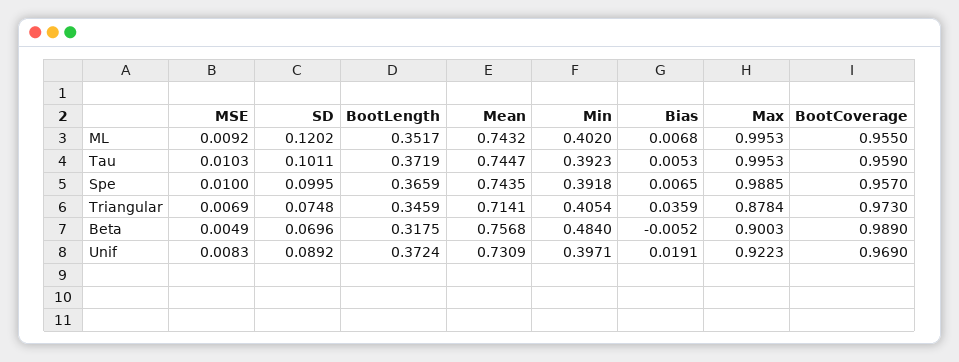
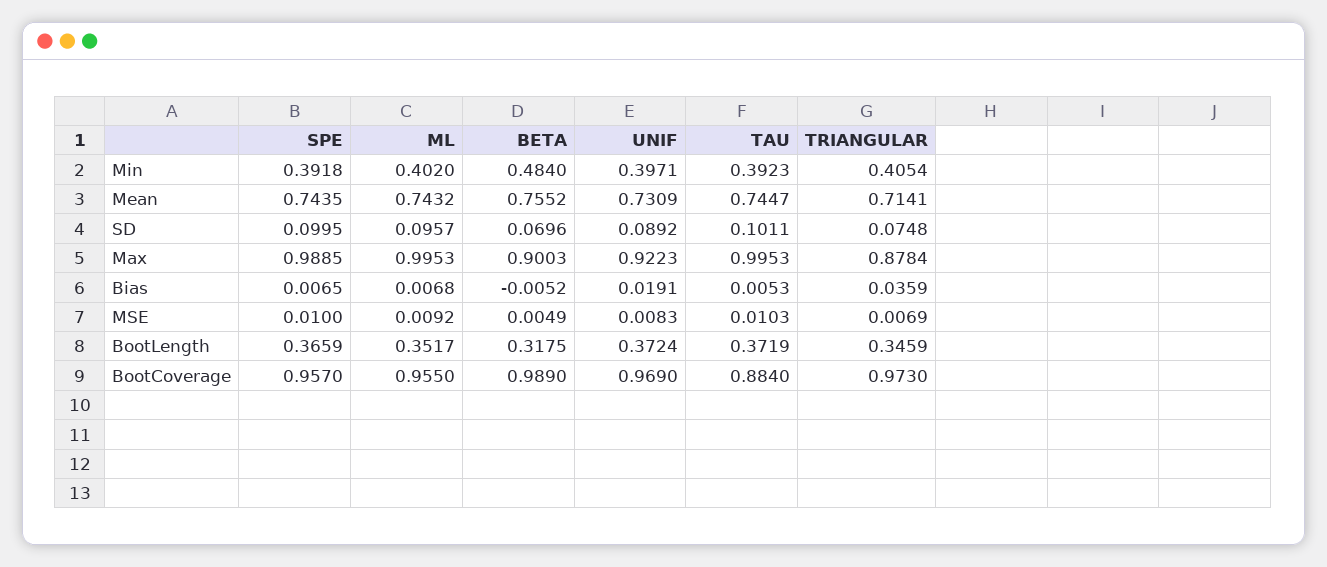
  {
    "MSE": {
      "ML": 0.0092,
      "Tau": 0.0103,
      "Spe": 0.01,
      "Triangular": 0.0069,
      "Beta": 0.0049,
      "Unif": 0.0083
    },
    "SD": {
-     "ML": 0.1202,
+     "ML": 0.0957,
      "Tau": 0.1011,
      "Spe": 0.0995,
      "Triangular": 0.0748,
      "Beta": 0.0696,
      "Unif": 0.0892
    },
    "BootLength": {
      "ML": 0.3517,
      "Tau": 0.3719,
      "Spe": 0.3659,
      "Triangular": 0.3459,
      "Beta": 0.3175,
      "Unif": 0.3724
    },
    "Mean": {
      "ML": 0.7432,
      "Tau": 0.7447,
      "Spe": 0.7435,
      "Triangular": 0.7141,
-     "Beta": 0.7568,
+     "Beta": 0.7552,
      "Unif": 0.7309
    },
    "Min": {
      "ML": 0.402,
      "Tau": 0.3923,
      "Spe": 0.3918,
      "Triangular": 0.4054,
      "Beta": 0.484,
      "Unif": 0.3971
    },
    "Bias": {
      "ML": 0.0068,
      "Tau": 0.0053,
      "Spe": 0.0065,
      "Triangular": 0.0359,
      "Beta": -0.0052,
      "Unif": 0.0191
    },
    "Max": {
      "ML": 0.9953,
      "Tau": 0.9953,
      "Spe": 0.9885,
      "Triangular": 0.8784,
      "Beta": 0.9003,
      "Unif": 0.9223
    },
    "BootCoverage": {
      "ML": 0.955,
-     "Tau": 0.959,
+     "Tau": 0.884,
      "Spe": 0.957,
      "Triangular": 0.973,
      "Beta": 0.989,
      "Unif": 0.969
    }
  }

